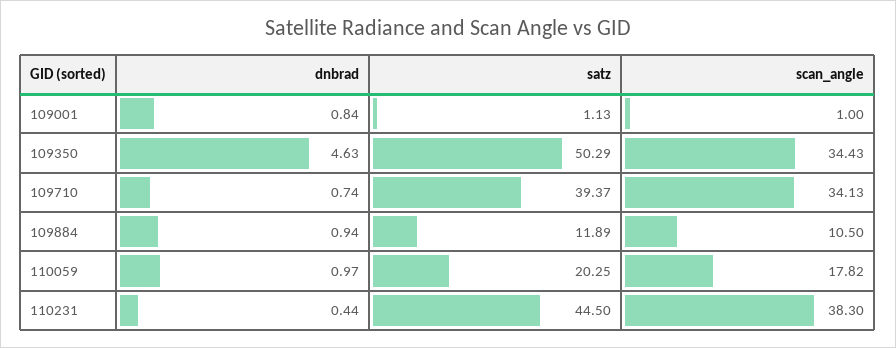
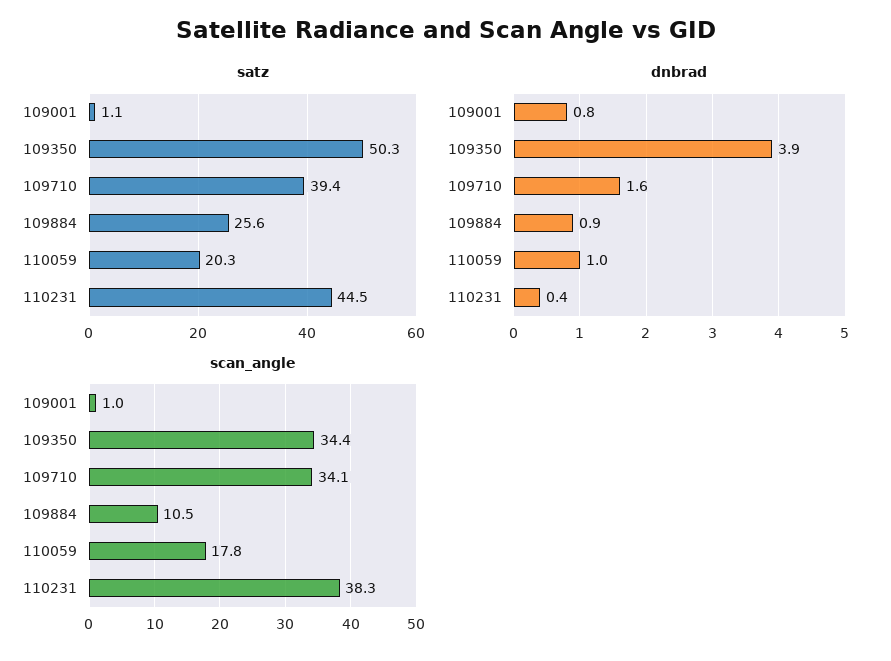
  {
    "dnbrad": {
      "109001": 0.84,
-     "109350": 4.63,
+     "109350": 3.9,
-     "109710": 0.74,
+     "109710": 1.6,
      "109884": 0.94,
      "110059": 0.97,
      "110231": 0.44
    },
    "satz": {
      "109001": 1.13,
      "109350": 50.29,
      "109710": 39.37,
-     "109884": 11.89,
+     "109884": 25.6,
      "110059": 20.25,
      "110231": 44.5
    },
    "scan_angle": {
      "109001": 1,
      "109350": 34.43,
      "109710": 34.13,
      "109884": 10.5,
      "110059": 17.82,
      "110231": 38.3
    }
  }

